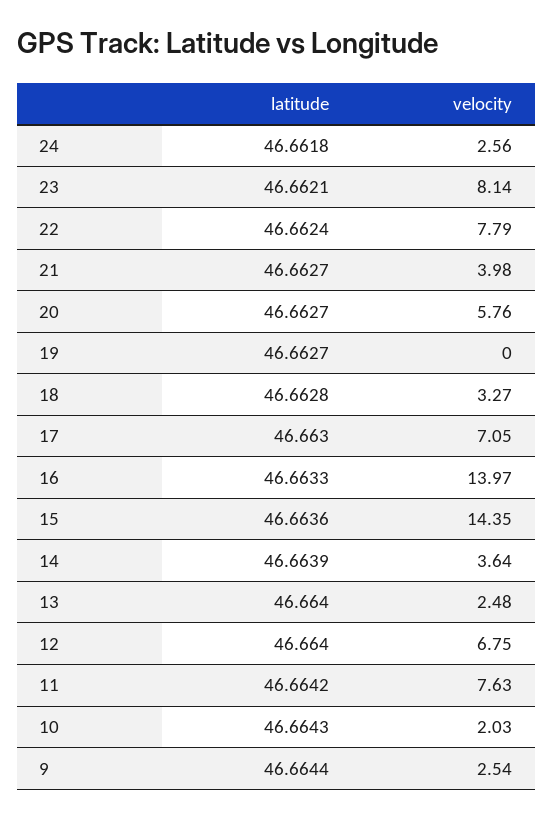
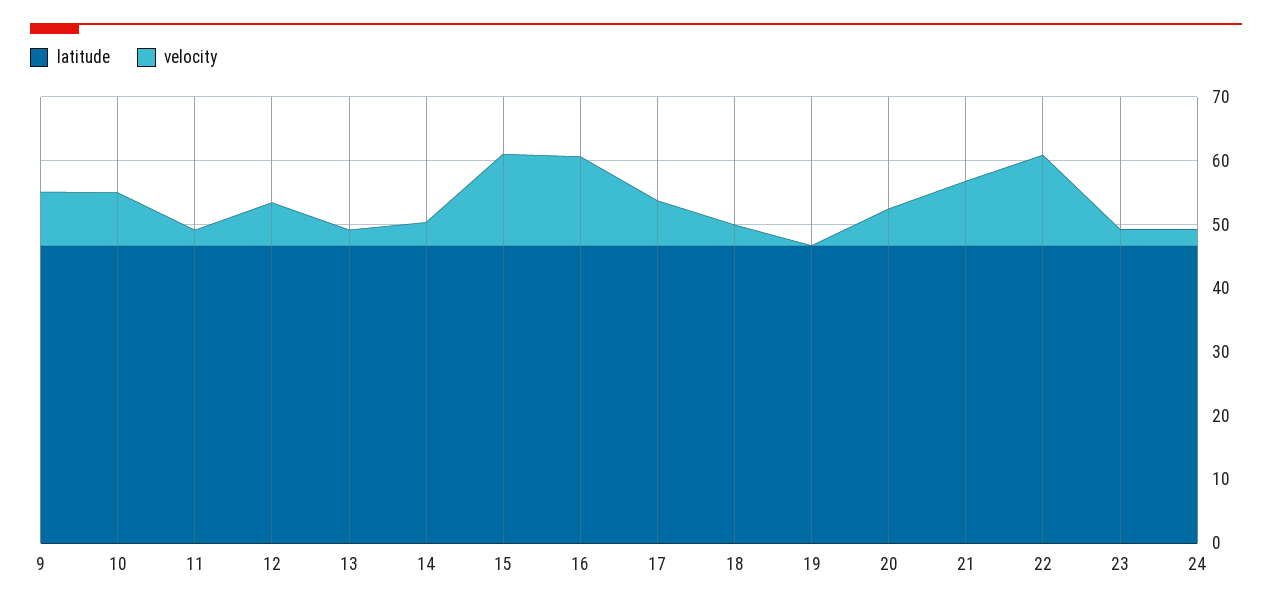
  {
    "latitude": {
      "24": 46.6618,
      "23": 46.6621,
      "22": 46.6624,
      "21": 46.6627,
      "20": 46.6627,
      "19": 46.6627,
      "18": 46.6628,
      "17": 46.663,
      "16": 46.6633,
      "15": 46.6636,
      "14": 46.6639,
      "13": 46.664,
      "12": 46.664,
      "11": 46.6642,
      "10": 46.6643,
      "9": 46.6644
    },
    "velocity": {
      "24": 2.56,
-     "23": 8.14,
+     "23": 2,
-     "22": 7.79,
+     "22": 14,
-     "21": 3.98,
+     "21": 10,
      "20": 5.76,
      "19": 0,
      "18": 3.27,
      "17": 7.05,
      "16": 13.97,
      "15": 14.35,
      "14": 3.64,
      "13": 2.48,
      "12": 6.75,
-     "11": 7.63,
+     "11": 2,
-     "10": 2.03,
+     "10": 8,
-     "9": 2.54
+     "9": 8
    }
  }

